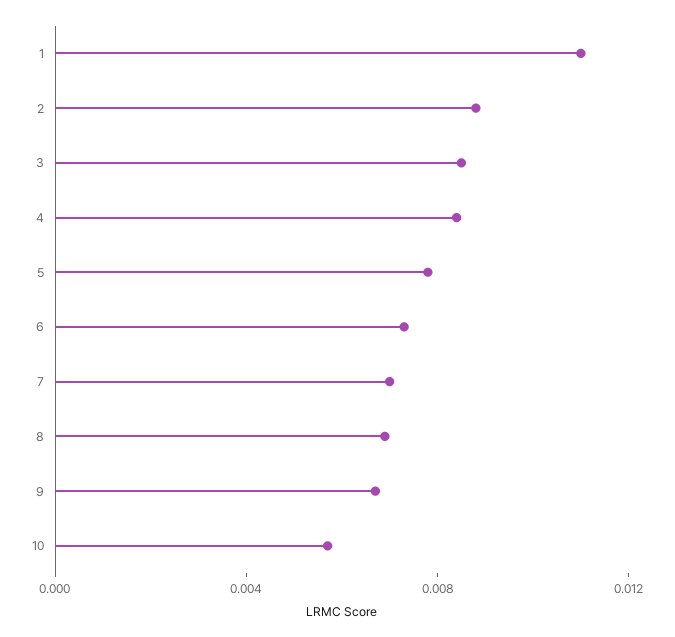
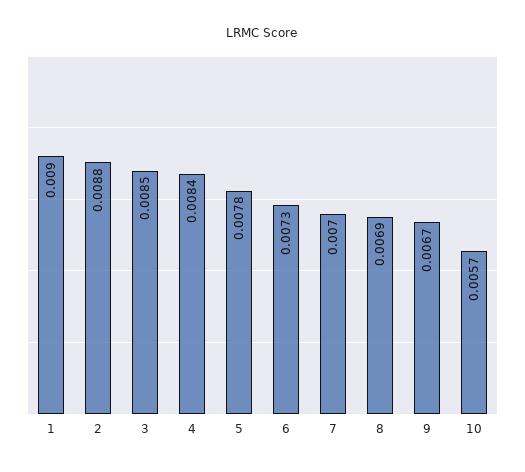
  {
-   "1": 0.011,
+   "1": 0.009,
    "2": 0.0088,
    "3": 0.0085,
    "4": 0.0084,
    "5": 0.0078,
    "6": 0.0073,
    "7": 0.007,
    "8": 0.0069,
    "9": 0.0067,
    "10": 0.0057
  }

